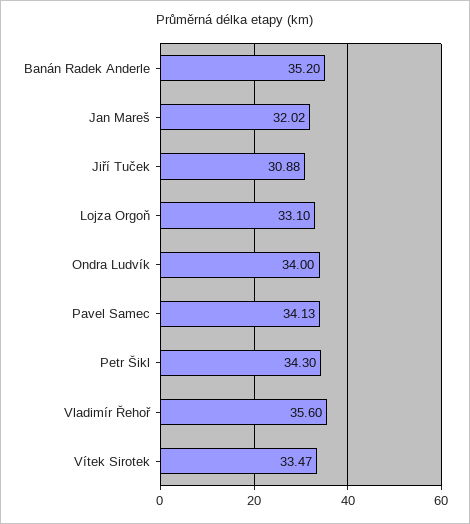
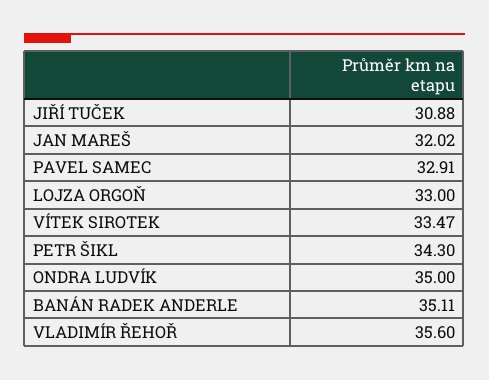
  {
-   "Banán Radek Anderle": 35.2,
+   "Banán Radek Anderle": 35.11,
    "Jan Mareš": 32.02,
    "Jiří Tuček": 30.88,
-   "Lojza Orgoň": 33.1,
+   "Lojza Orgoň": 33,
-   "Ondra Ludvík": 34,
+   "Ondra Ludvík": 35,
-   "Pavel Samec": 34.13,
+   "Pavel Samec": 32.91,
    "Petr Šikl": 34.3,
    "Vladimír Řehoř": 35.6,
    "Vítek Sirotek": 33.47
  }

